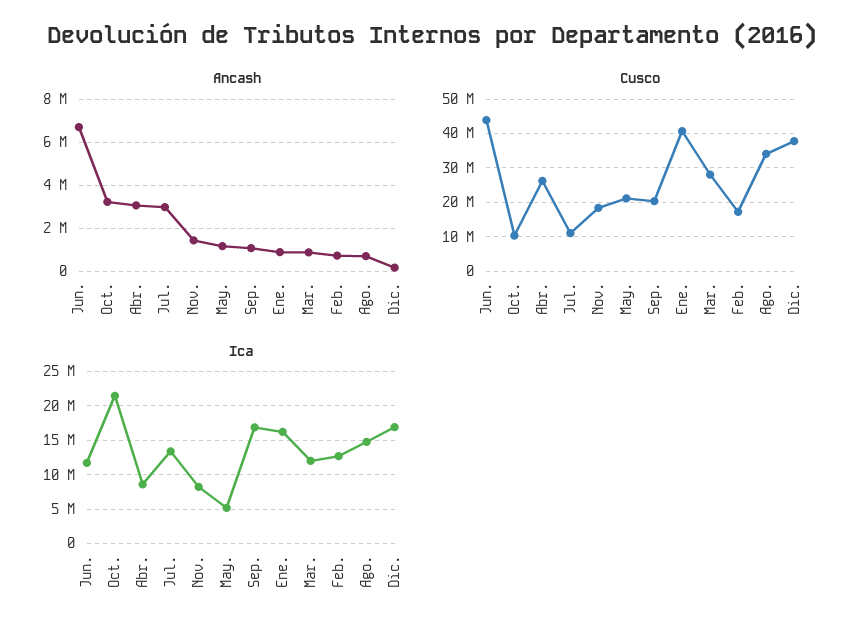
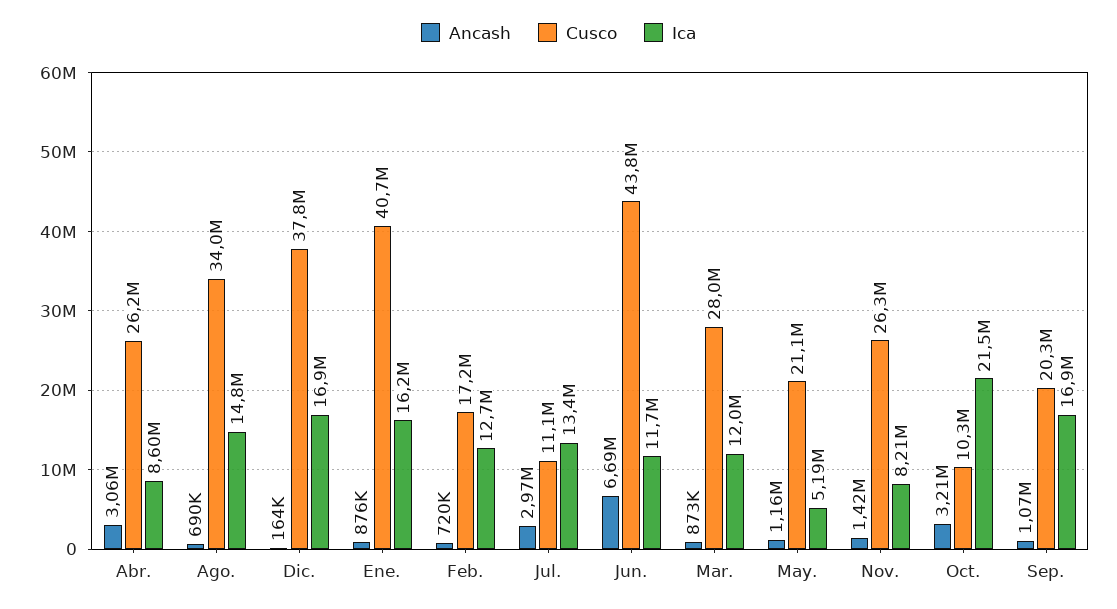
  {
    "Ancash": {
      "Jun.": 6690000,
      "Oct.": 3210000,
      "Abr.": 3060000,
      "Jul.": 2970000,
      "Nov.": 1420000,
      "May.": 1160000,
      "Sep.": 1070000,
      "Ene.": 876000,
      "Mar.": 873000,
      "Feb.": 720000,
      "Ago.": 690000,
      "Dic.": 164000
    },
    "Cusco": {
      "Jun.": 43800000,
      "Oct.": 10300000,
      "Abr.": 26200000,
      "Jul.": 11100000,
-     "Nov.": 18000000,
+     "Nov.": 26300000,
      "May.": 21100000,
      "Sep.": 20300000,
      "Ene.": 40700000,
      "Mar.": 28000000,
      "Feb.": 17200000,
      "Ago.": 34000000,
      "Dic.": 37800000
    },
    "Ica": {
      "Jun.": 11700000,
      "Oct.": 21500000,
      "Abr.": 8600000,
      "Jul.": 13400000,
      "Nov.": 8210000,
      "May.": 5190000,
      "Sep.": 16900000,
      "Ene.": 16200000,
      "Mar.": 12000000,
      "Feb.": 12700000,
      "Ago.": 14800000,
      "Dic.": 16900000
    }
  }

